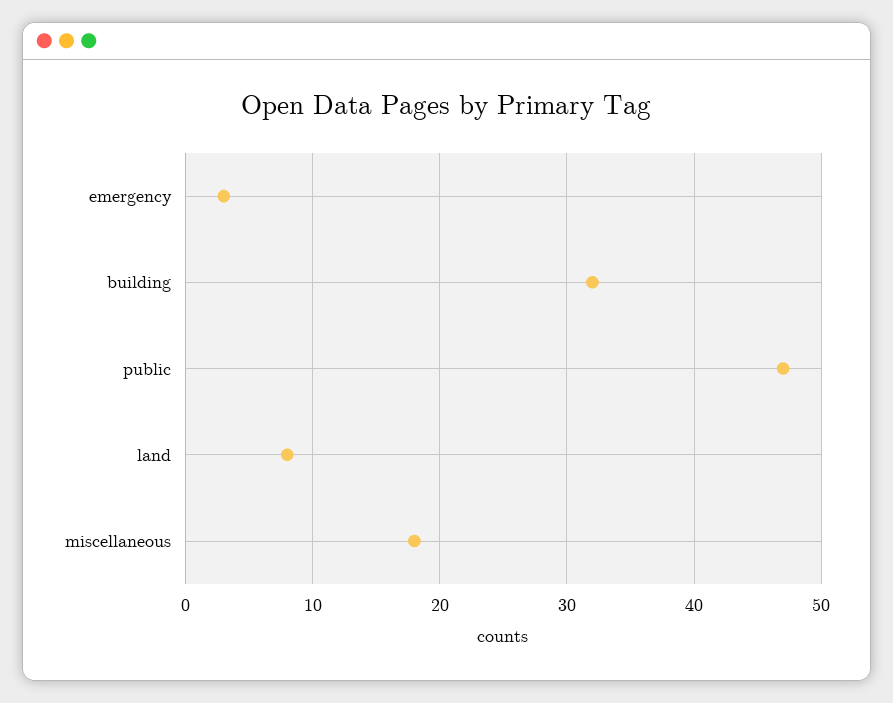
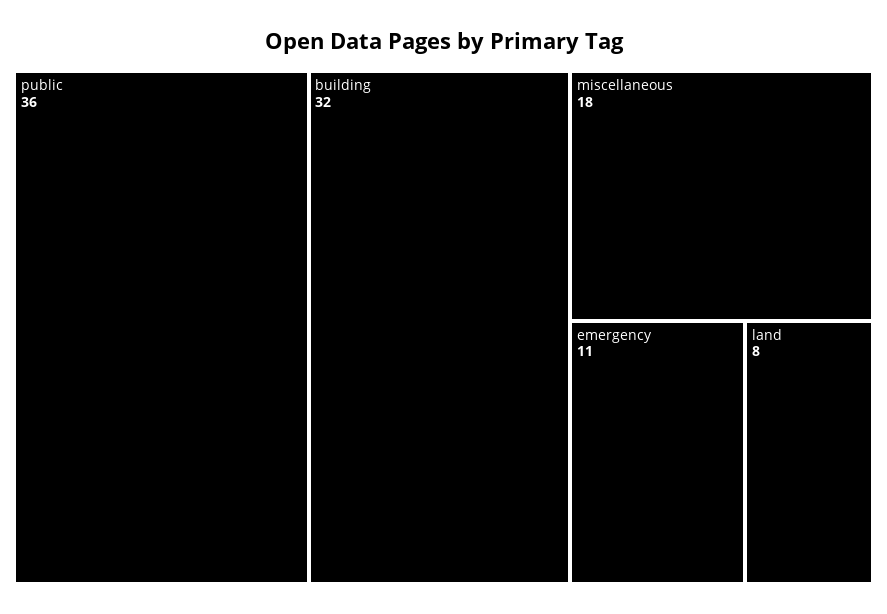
  {
-   "emergency": 3,
+   "emergency": 11,
    "building": 32,
-   "public": 47,
+   "public": 36,
    "land": 8,
    "miscellaneous": 18
  }

